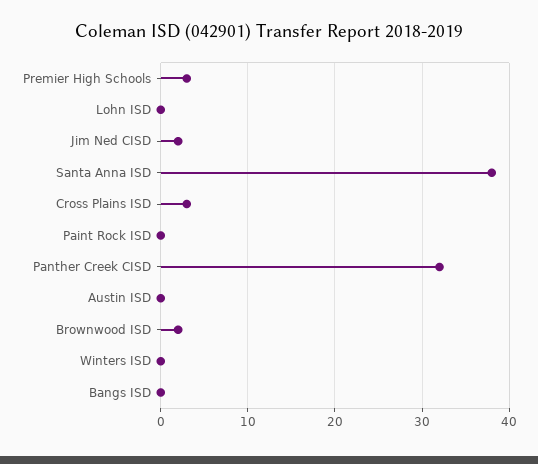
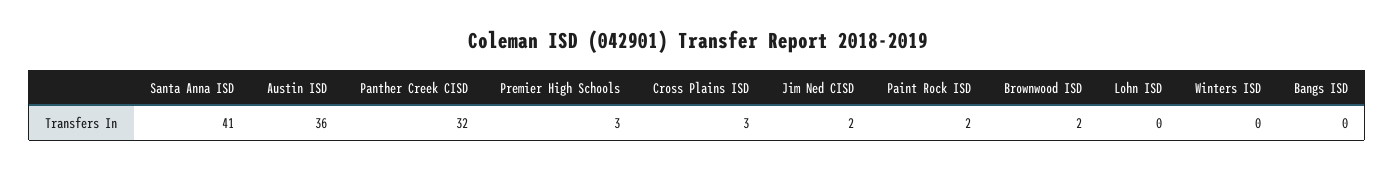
  {
    "Premier High Schools": 3,
    "Lohn ISD": 0,
    "Jim Ned CISD": 2,
-   "Santa Anna ISD": 38,
+   "Santa Anna ISD": 41,
    "Cross Plains ISD": 3,
-   "Paint Rock ISD": 0,
+   "Paint Rock ISD": 2,
    "Panther Creek CISD": 32,
-   "Austin ISD": 0,
+   "Austin ISD": 36,
    "Brownwood ISD": 2,
    "Winters ISD": 0,
    "Bangs ISD": 0
  }

